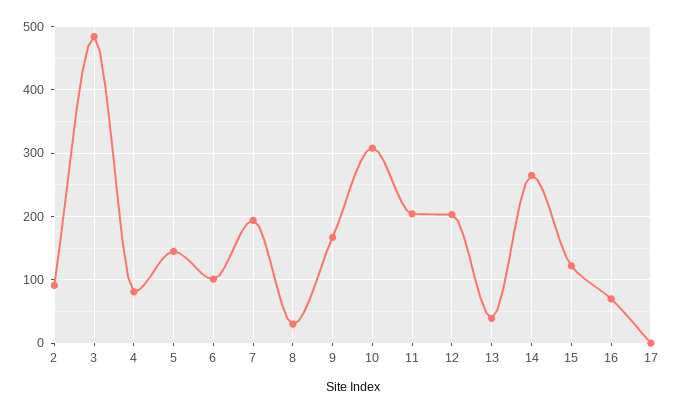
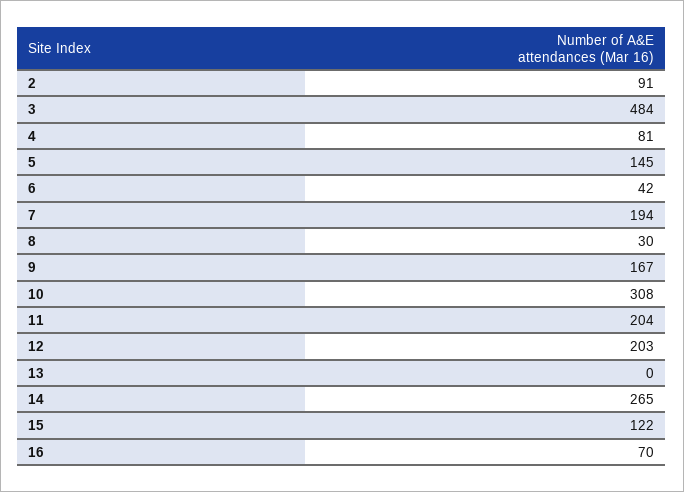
  {
    "2": 91,
    "3": 484,
    "4": 81,
    "5": 145,
-   "6": 100,
+   "6": 42,
    "7": 194,
    "8": 30,
    "9": 167,
    "10": 308,
    "11": 204,
    "12": 203,
-   "13": 40,
+   "13": 0,
    "14": 265,
    "15": 122,
-   "16": 70,
+   "16": 70
-   "17": 0
  }

